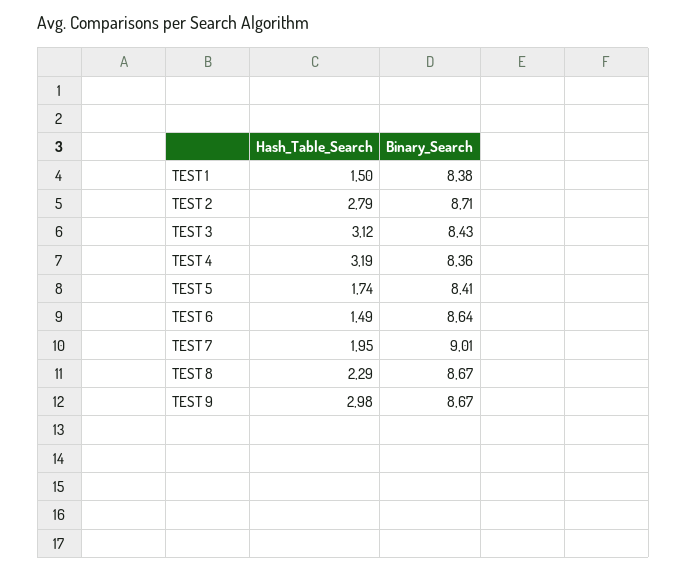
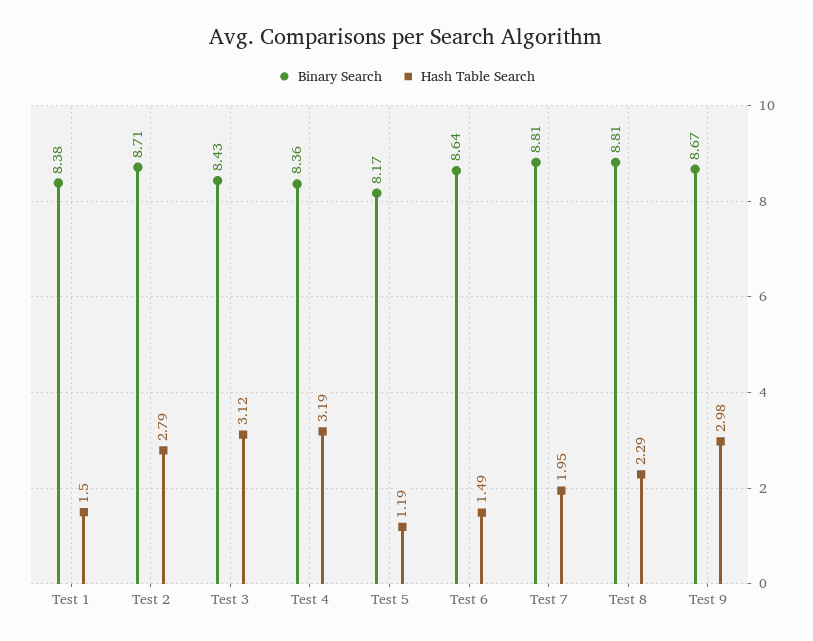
  {
    "Hash_Table_Search": {
      "TEST 1": 1.5,
      "TEST 2": 2.79,
      "TEST 3": 3.12,
      "TEST 4": 3.19,
-     "TEST 5": 1.74,
+     "TEST 5": 1.19,
      "TEST 6": 1.49,
      "TEST 7": 1.95,
      "TEST 8": 2.29,
      "TEST 9": 2.98
    },
    "Binary_Search": {
      "TEST 1": 8.38,
      "TEST 2": 8.71,
      "TEST 3": 8.43,
      "TEST 4": 8.36,
-     "TEST 5": 8.41,
+     "TEST 5": 8.17,
      "TEST 6": 8.64,
-     "TEST 7": 9.01,
+     "TEST 7": 8.81,
-     "TEST 8": 8.67,
+     "TEST 8": 8.81,
      "TEST 9": 8.67
    }
  }

